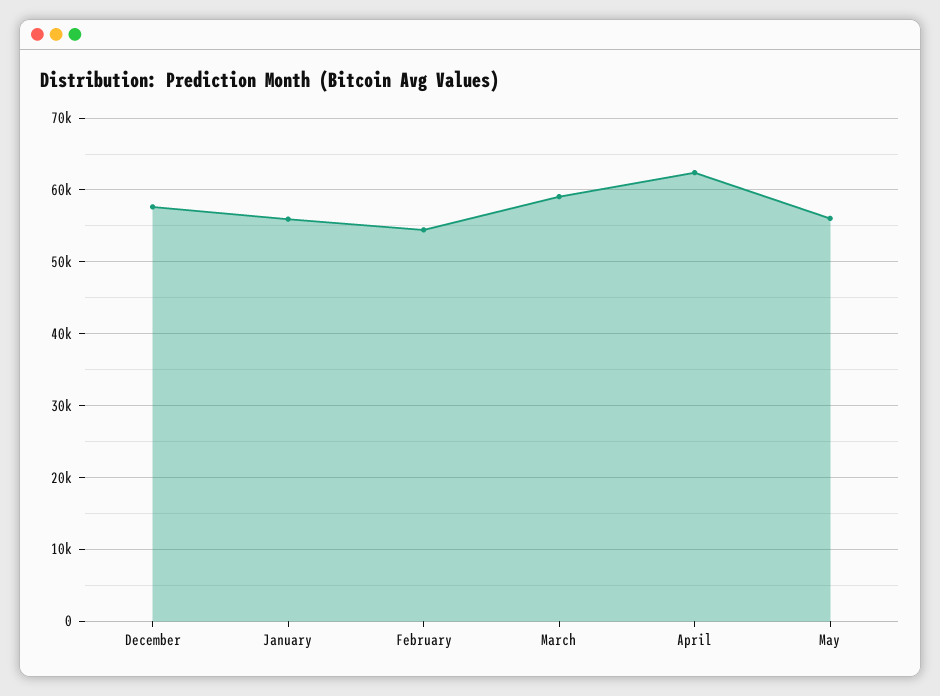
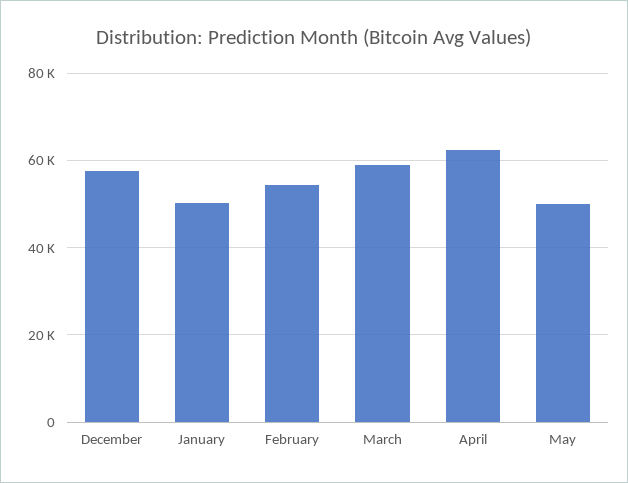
  {
    "December": 58000,
-   "January": 56000,
+   "January": 50000,
    "February": 54000,
    "March": 59000,
    "April": 62000,
-   "May": 56000
+   "May": 50000
  }

